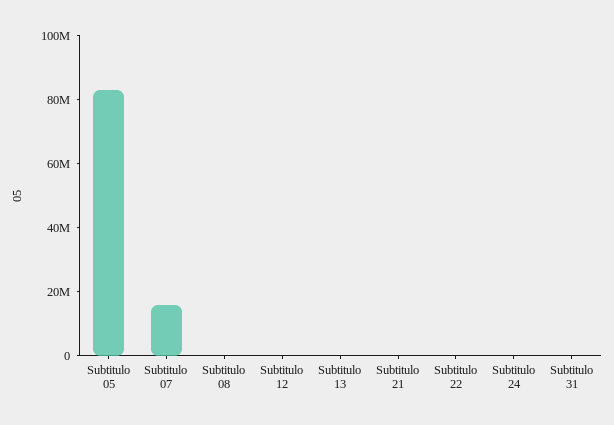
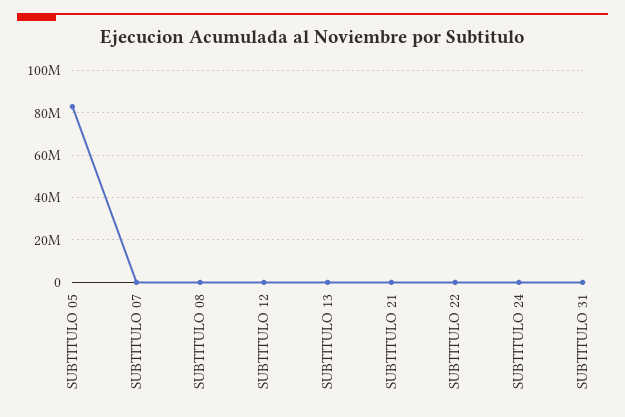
  {
    "Subtitulo 05": 85000000,
-   "Subtitulo 07": 15000000,
+   "Subtitulo 07": 0,
    "Subtitulo 08": 0,
    "Subtitulo 12": 0,
    "Subtitulo 13": 0,
    "Subtitulo 21": 0,
    "Subtitulo 22": 0,
    "Subtitulo 24": 0,
    "Subtitulo 31": 0
  }

